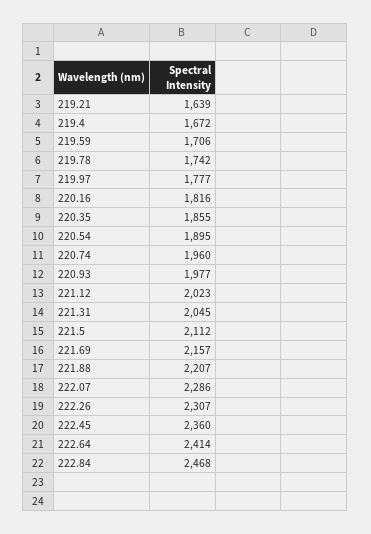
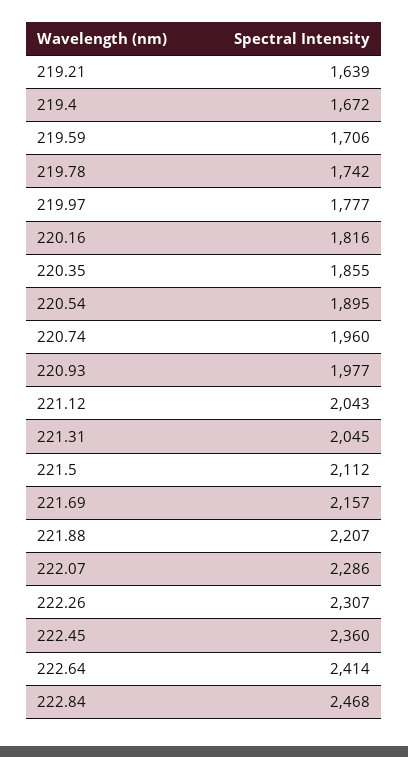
  {
    "219.21": 1639,
    "219.4": 1672,
    "219.59": 1706,
    "219.78": 1742,
    "219.97": 1777,
    "220.16": 1816,
    "220.35": 1855,
    "220.54": 1895,
    "220.74": 1960,
    "220.93": 1977,
-   "221.12": 2023,
+   "221.12": 2043,
    "221.31": 2045,
    "221.5": 2112,
    "221.69": 2157,
    "221.88": 2207,
    "222.07": 2286,
    "222.26": 2307,
    "222.45": 2360,
    "222.64": 2414,
    "222.84": 2468
  }

